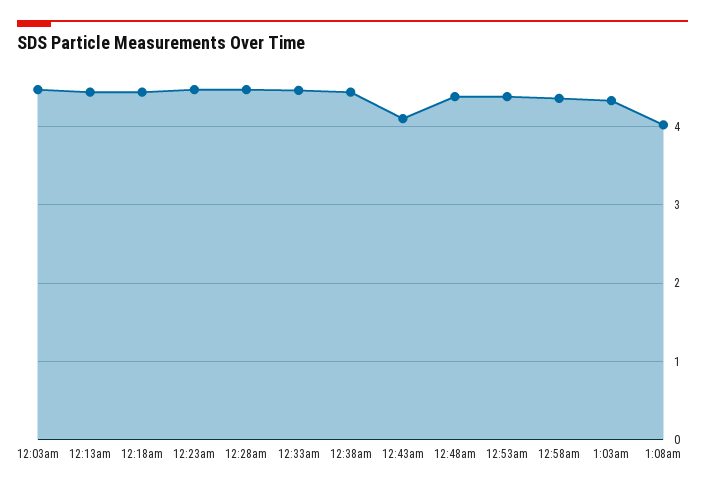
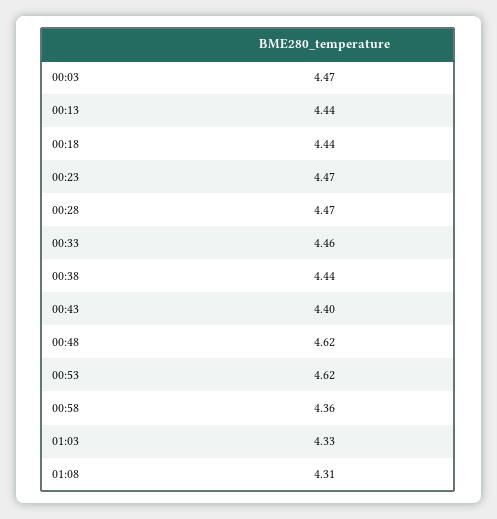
  {
    "12:03am": 4.47,
    "12:13am": 4.44,
    "12:18am": 4.44,
    "12:23am": 4.47,
    "12:28am": 4.47,
    "12:33am": 4.46,
    "12:38am": 4.44,
-   "12:43am": 4.1,
+   "12:43am": 4.4,
-   "12:48am": 4.4,
+   "12:48am": 4.62,
-   "12:53am": 4.4,
+   "12:53am": 4.62,
    "12:58am": 4.36,
    "1:03am": 4.33,
-   "1:08am": 4
+   "1:08am": 4.31
  }

